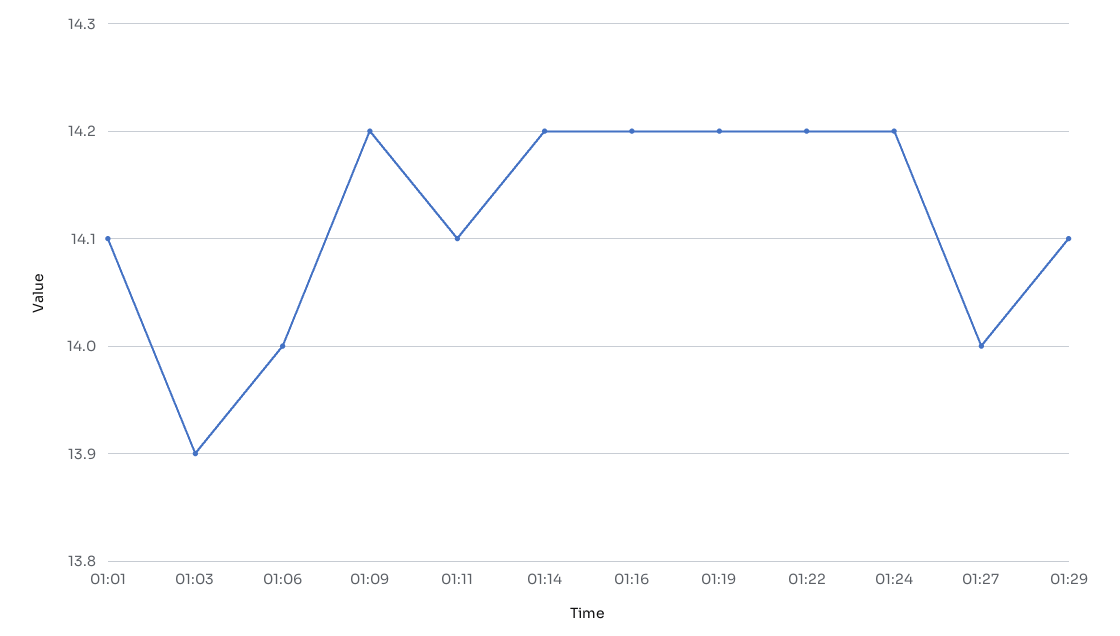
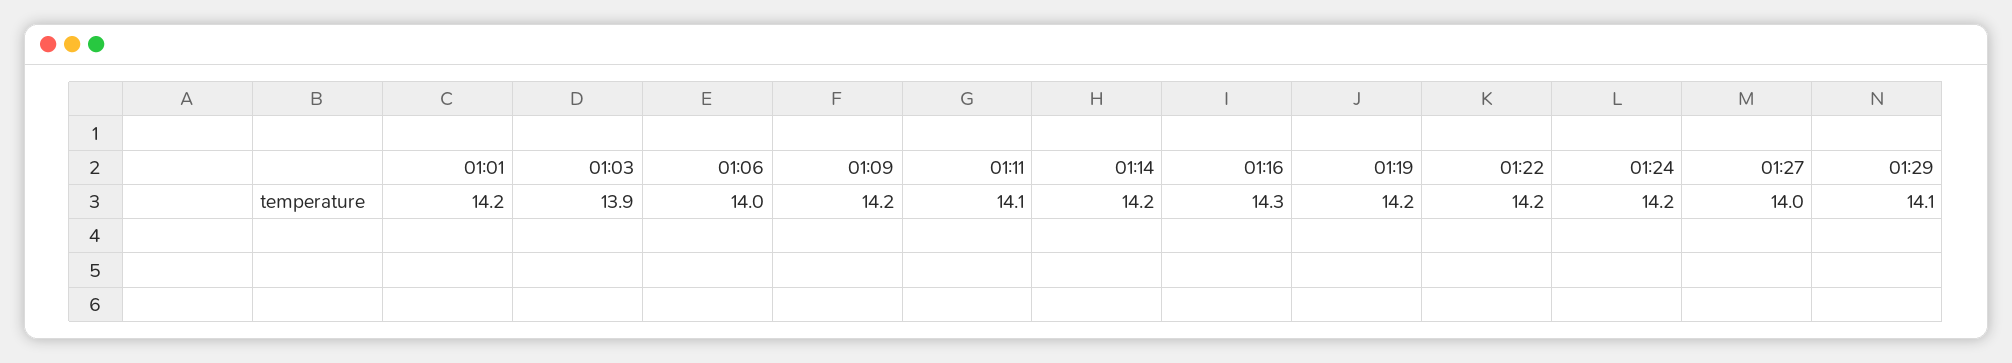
  {
-   "01:01": 14.1,
+   "01:01": 14.2,
    "01:03": 13.9,
    "01:06": 14,
    "01:09": 14.2,
    "01:11": 14.1,
    "01:14": 14.2,
-   "01:16": 14.2,
+   "01:16": 14.3,
    "01:19": 14.2,
    "01:22": 14.2,
    "01:24": 14.2,
    "01:27": 14,
    "01:29": 14.1
  }

